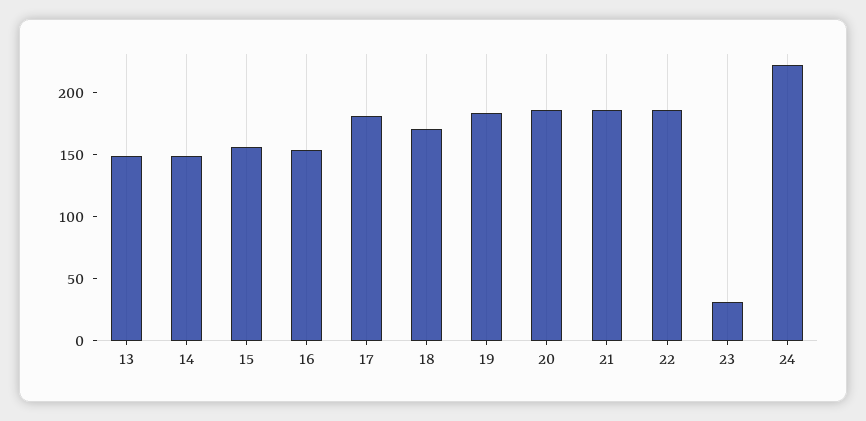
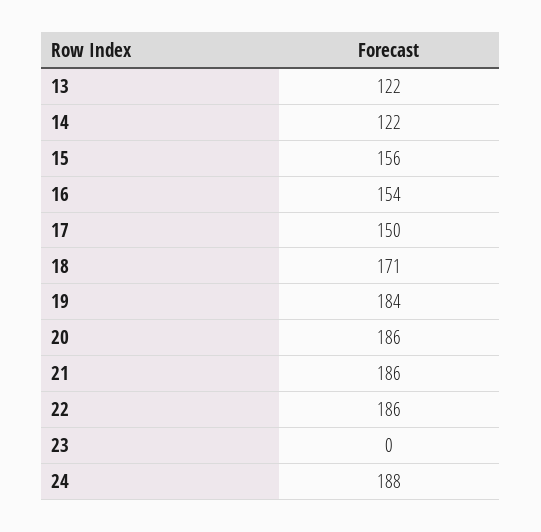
  {
-   "13": 150,
+   "13": 122,
-   "14": 150,
+   "14": 122,
    "15": 156,
    "16": 154,
-   "17": 180,
+   "17": 150,
    "18": 171,
    "19": 184,
    "20": 186,
    "21": 186,
    "22": 186,
-   "23": 30,
+   "23": 0,
-   "24": 220
+   "24": 188
  }

